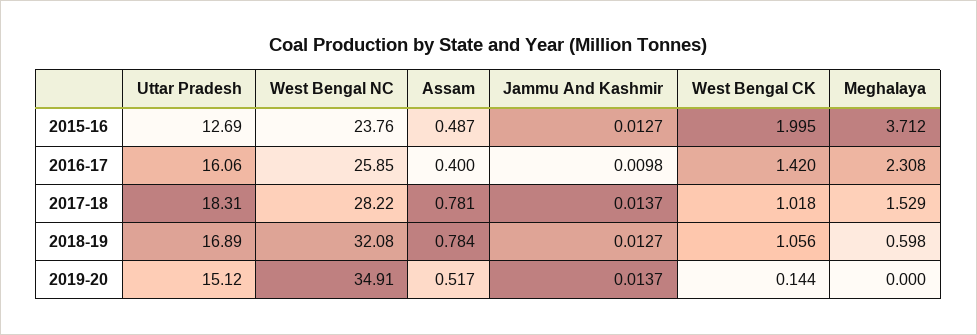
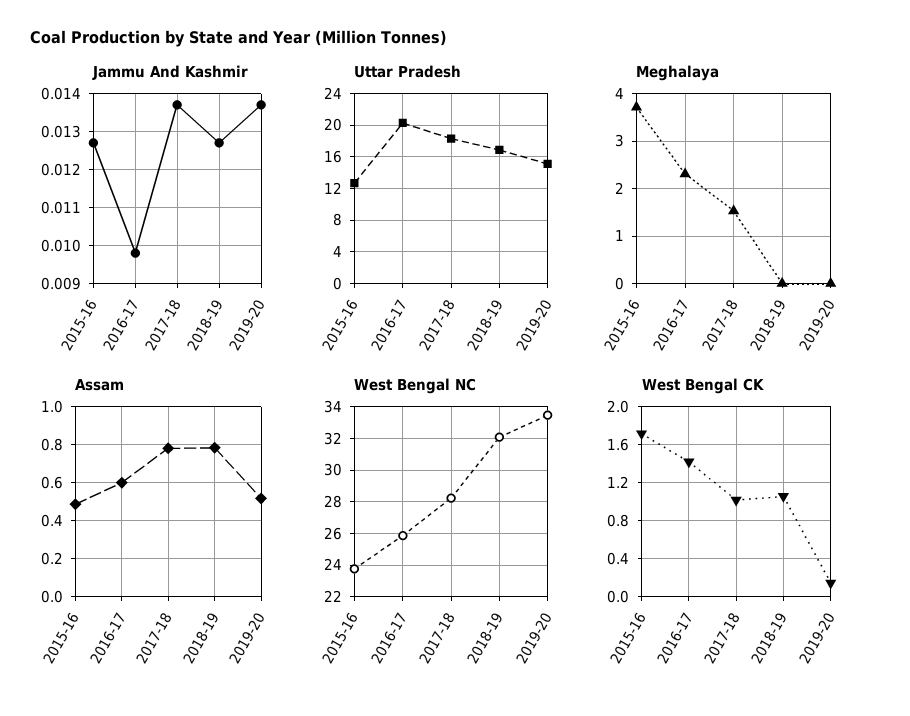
  {
    "Uttar Pradesh": {
      "2015-16": 12.69,
-     "2016-17": 16.06,
+     "2016-17": 20,
      "2017-18": 18.31,
      "2018-19": 16.89,
      "2019-20": 15.12
    },
    "West Bengal NC": {
      "2015-16": 23.76,
      "2016-17": 25.85,
      "2017-18": 28.22,
      "2018-19": 32.08,
-     "2019-20": 34.91
+     "2019-20": 33.5
    },
    "Assam": {
      "2015-16": 0.487,
-     "2016-17": 0.4,
+     "2016-17": 0.6,
      "2017-18": 0.781,
      "2018-19": 0.784,
      "2019-20": 0.517
    },
    "Jammu And Kashmir": {
      "2015-16": 0.0127,
      "2016-17": 0.0098,
      "2017-18": 0.0137,
      "2018-19": 0.0127,
      "2019-20": 0.0137
    },
    "West Bengal CK": {
-     "2015-16": 1.995,
+     "2015-16": 1.7,
      "2016-17": 1.42,
      "2017-18": 1.018,
      "2018-19": 1.056,
      "2019-20": 0.144
    },
    "Meghalaya": {
      "2015-16": 3.712,
      "2016-17": 2.308,
      "2017-18": 1.529,
-     "2018-19": 0.598,
+     "2018-19": 0,
      "2019-20": 0
    }
  }

